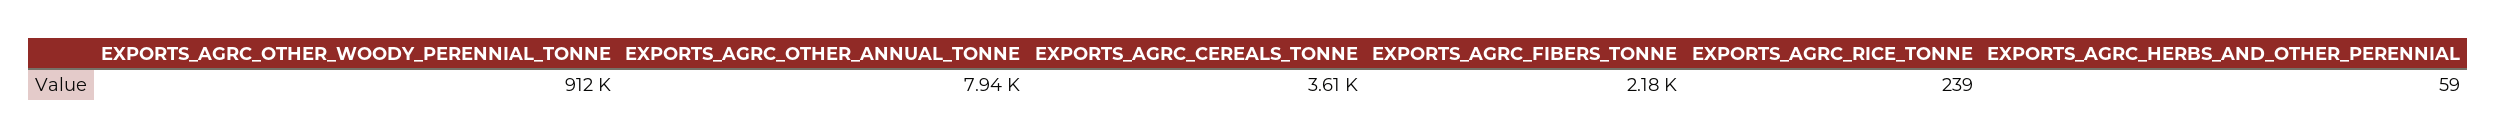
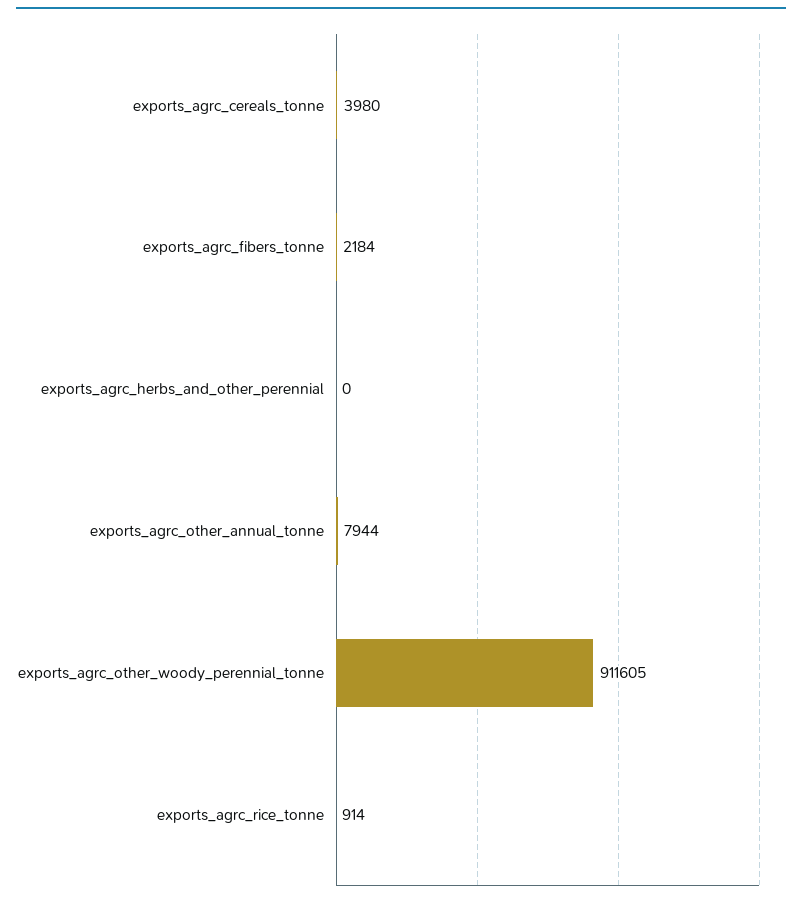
  {
    "EXPORTS_AGRC_OTHER_WOODY_PERENNIAL_TONNE": 911605,
    "EXPORTS_AGRC_OTHER_ANNUAL_TONNE": 7944,
-   "EXPORTS_AGRC_CEREALS_TONNE": 3610,
+   "EXPORTS_AGRC_CEREALS_TONNE": 3980,
    "EXPORTS_AGRC_FIBERS_TONNE": 2184,
-   "EXPORTS_AGRC_RICE_TONNE": 239,
+   "EXPORTS_AGRC_RICE_TONNE": 914,
-   "EXPORTS_AGRC_HERBS_AND_OTHER_PERENNIAL": 59
+   "EXPORTS_AGRC_HERBS_AND_OTHER_PERENNIAL": 0
  }

